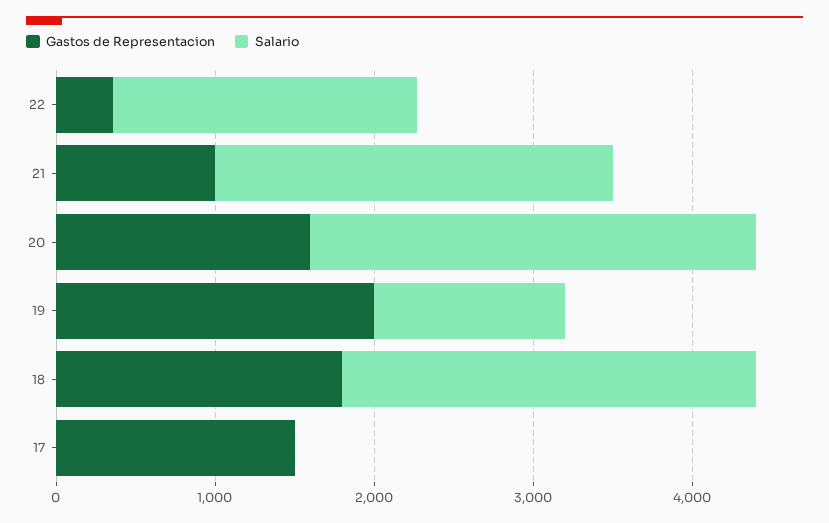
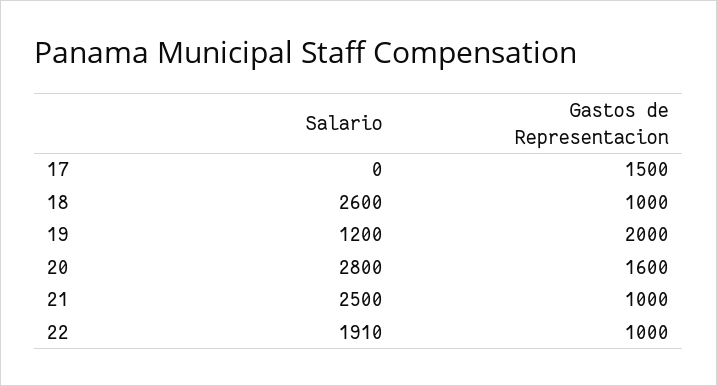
  {
    "Gastos de Representacion": {
-     "22": 400,
+     "22": 1000,
      "21": 1000,
      "20": 1600,
      "19": 2000,
-     "18": 1800,
+     "18": 1000,
      "17": 1500
    },
    "Salario": {
      "22": 1910,
      "21": 2500,
      "20": 2800,
      "19": 1200,
      "18": 2600,
      "17": 0
    }
  }

